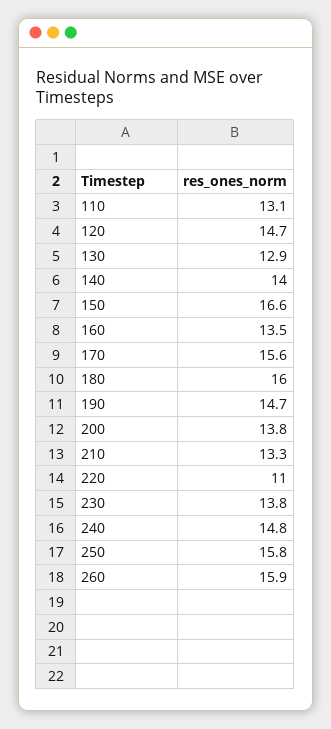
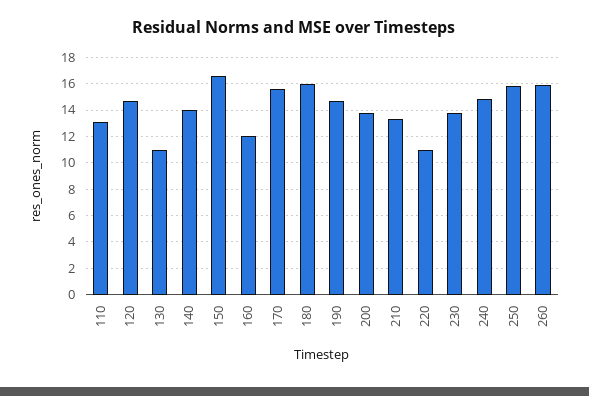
  {
    "110": 13.1,
    "120": 14.7,
-   "130": 12.9,
+   "130": 11,
    "140": 14,
    "150": 16.6,
-   "160": 13.5,
+   "160": 12,
    "170": 15.6,
    "180": 16,
    "190": 14.7,
    "200": 13.8,
    "210": 13.3,
    "220": 11,
    "230": 13.8,
    "240": 14.8,
    "250": 15.8,
    "260": 15.9
  }

